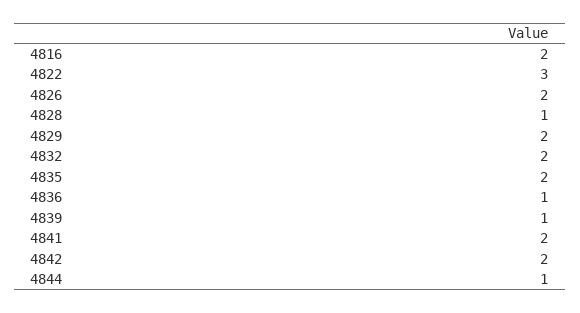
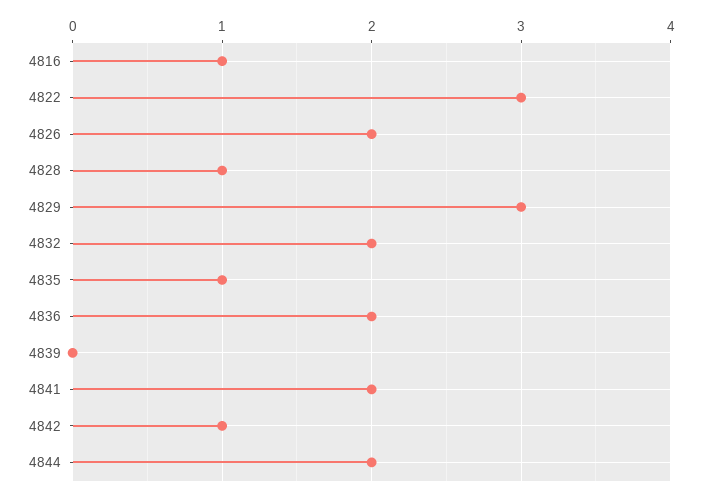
  {
-   "4816": 2,
+   "4816": 1,
    "4822": 3,
    "4826": 2,
    "4828": 1,
-   "4829": 2,
+   "4829": 3,
    "4832": 2,
-   "4835": 2,
+   "4835": 1,
-   "4836": 1,
+   "4836": 2,
-   "4839": 1,
+   "4839": 0,
    "4841": 2,
-   "4842": 2,
+   "4842": 1,
-   "4844": 1
+   "4844": 2
  }

